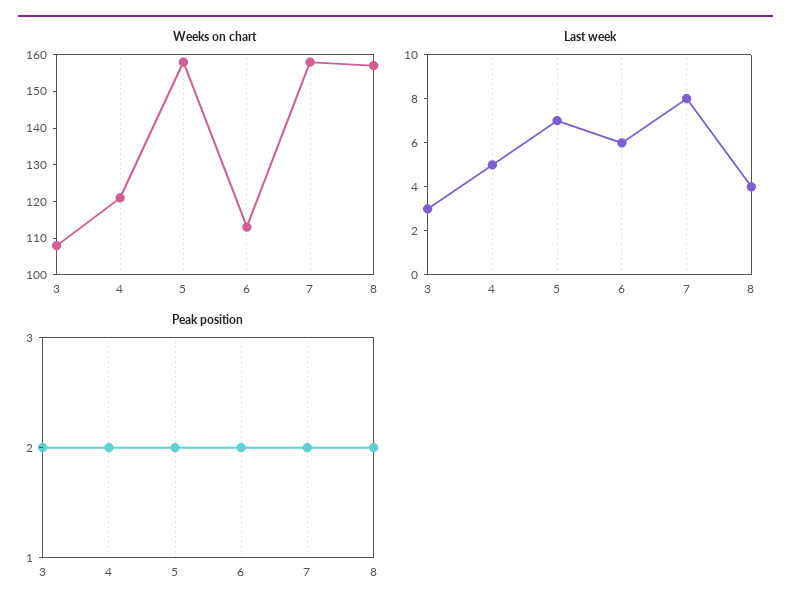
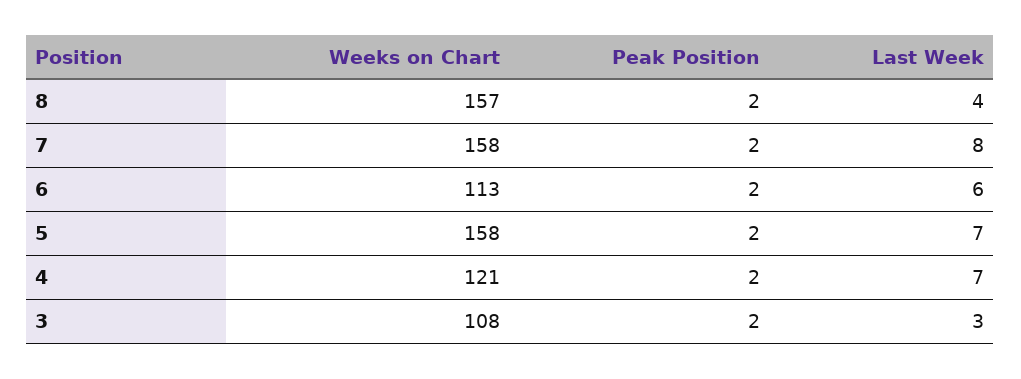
  {
    "Weeks on chart": {
      "3": 108,
      "4": 121,
      "5": 158,
      "6": 113,
      "7": 158,
      "8": 157
    },
    "Last week": {
      "3": 3,
-     "4": 5,
+     "4": 7,
      "5": 7,
      "6": 6,
      "7": 8,
      "8": 4
    },
    "Peak position": {
      "3": 2,
      "4": 2,
      "5": 2,
      "6": 2,
      "7": 2,
      "8": 2
    }
  }

